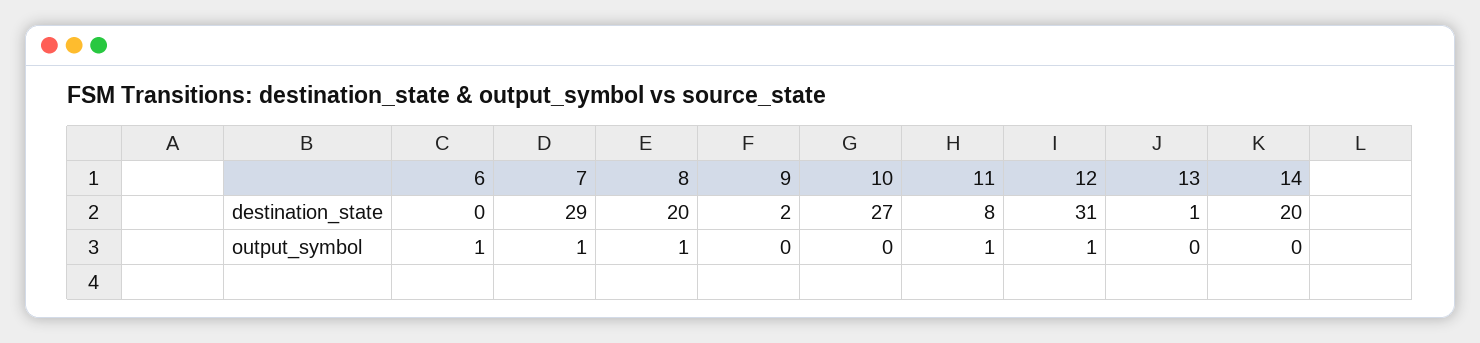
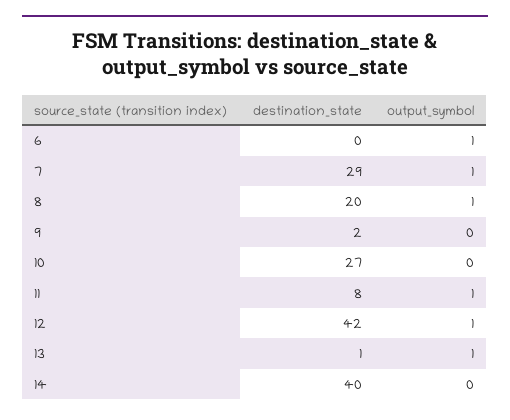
  {
    "6": {
      "destination_state": 0,
      "output_symbol": 1
    },
    "7": {
      "destination_state": 29,
      "output_symbol": 1
    },
    "8": {
      "destination_state": 20,
      "output_symbol": 1
    },
    "9": {
      "destination_state": 2,
      "output_symbol": 0
    },
    "10": {
      "destination_state": 27,
      "output_symbol": 0
    },
    "11": {
      "destination_state": 8,
      "output_symbol": 1
    },
    "12": {
-     "destination_state": 31,
+     "destination_state": 42,
      "output_symbol": 1
    },
    "13": {
      "destination_state": 1,
-     "output_symbol": 0
+     "output_symbol": 1
    },
    "14": {
-     "destination_state": 20,
+     "destination_state": 40,
      "output_symbol": 0
    }
  }

